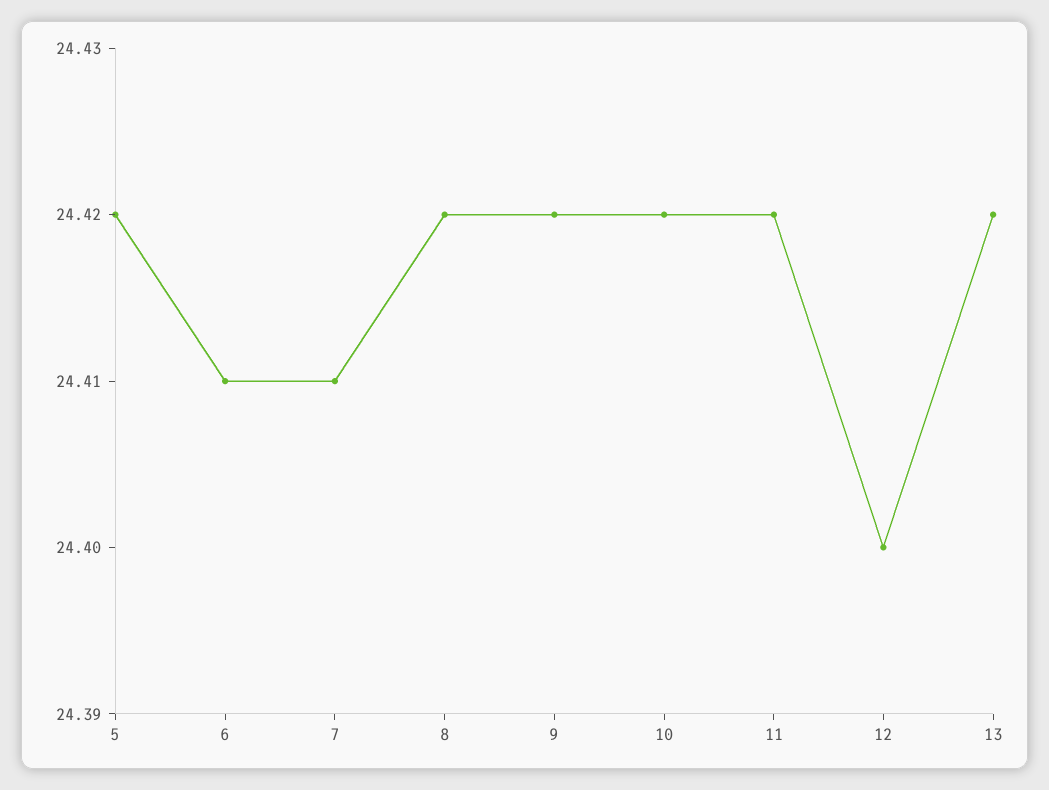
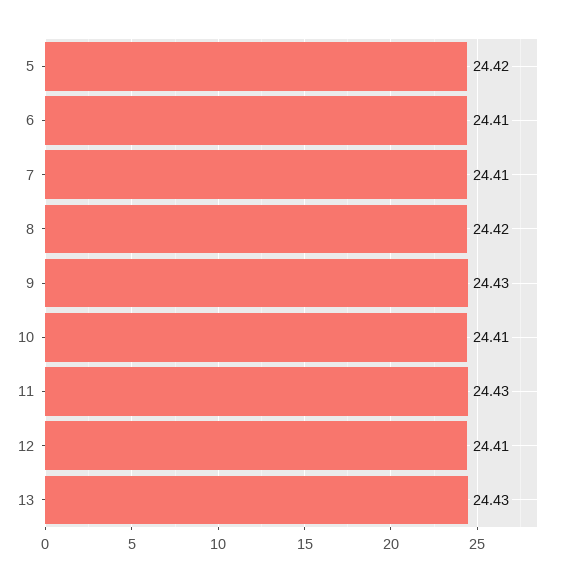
  {
    "5": 24.42,
    "6": 24.41,
    "7": 24.41,
    "8": 24.42,
-   "9": 24.42,
+   "9": 24.43,
-   "10": 24.42,
+   "10": 24.41,
-   "11": 24.42,
+   "11": 24.43,
-   "12": 24.4,
+   "12": 24.41,
-   "13": 24.42
+   "13": 24.43
  }

